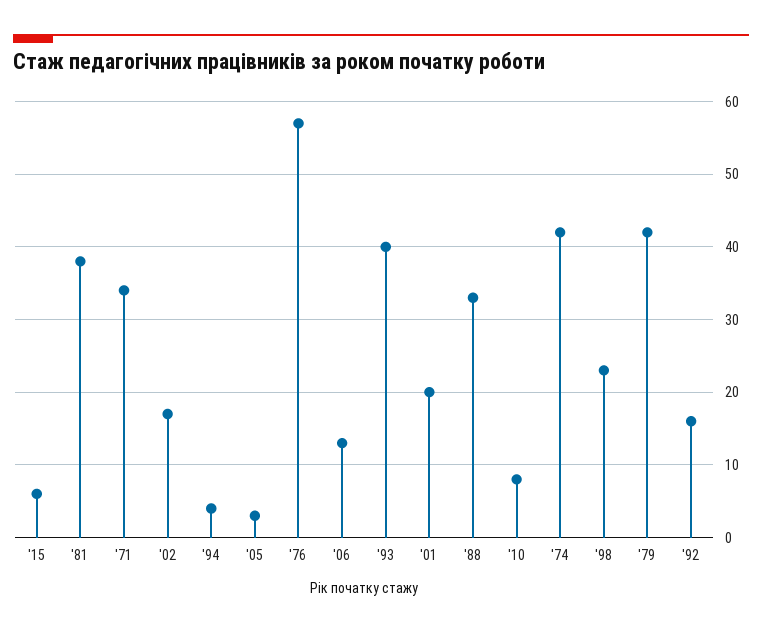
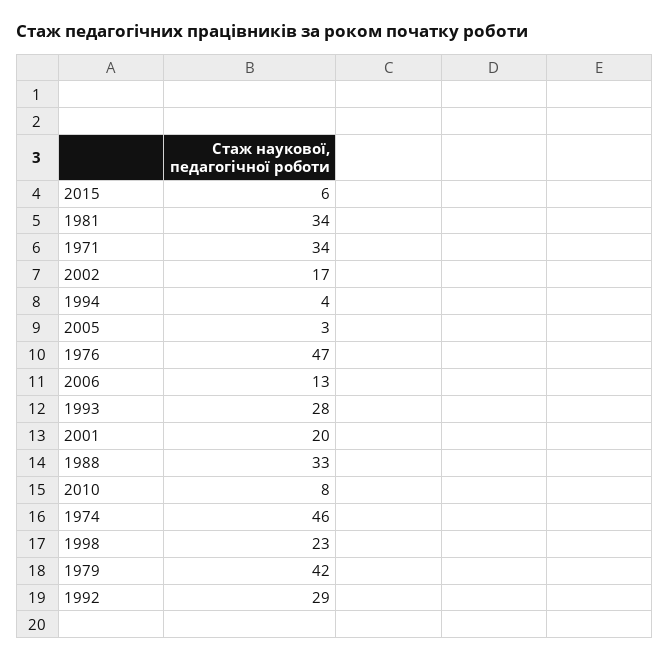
  {
    "'15": 6,
-   "'81": 38,
+   "'81": 34,
    "'71": 34,
    "'02": 17,
    "'94": 4,
    "'05": 3,
-   "'76": 57,
+   "'76": 47,
    "'06": 13,
-   "'93": 40,
+   "'93": 28,
    "'01": 20,
    "'88": 33,
    "'10": 8,
-   "'74": 42,
+   "'74": 46,
    "'98": 23,
    "'79": 42,
-   "'92": 16
+   "'92": 29
  }

